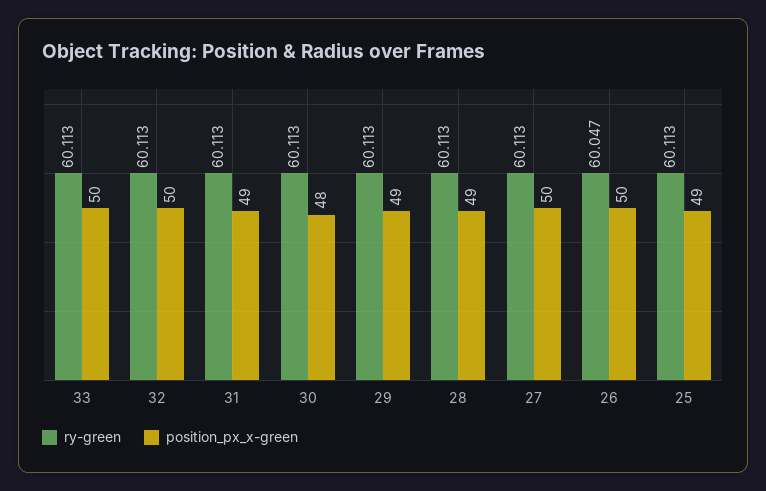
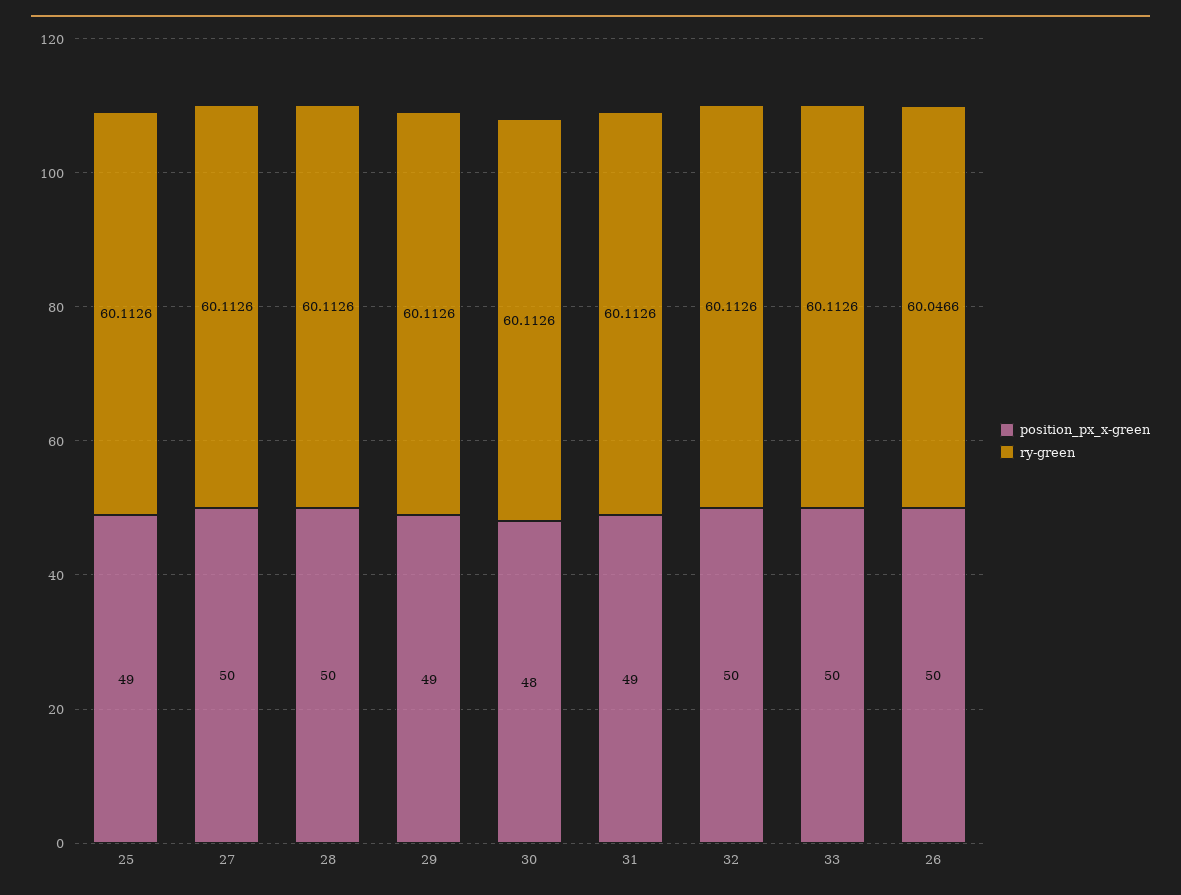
  {
    "ry-green": {
      "33": 60.1126,
      "32": 60.1126,
      "31": 60.1126,
      "30": 60.1126,
      "29": 60.1126,
      "28": 60.1126,
      "27": 60.1126,
      "26": 60.0466,
      "25": 60.1126
    },
    "position_px_x-green": {
      "33": 50,
      "32": 50,
      "31": 49,
      "30": 48,
      "29": 49,
-     "28": 49,
+     "28": 50,
      "27": 50,
      "26": 50,
      "25": 49
    }
  }

